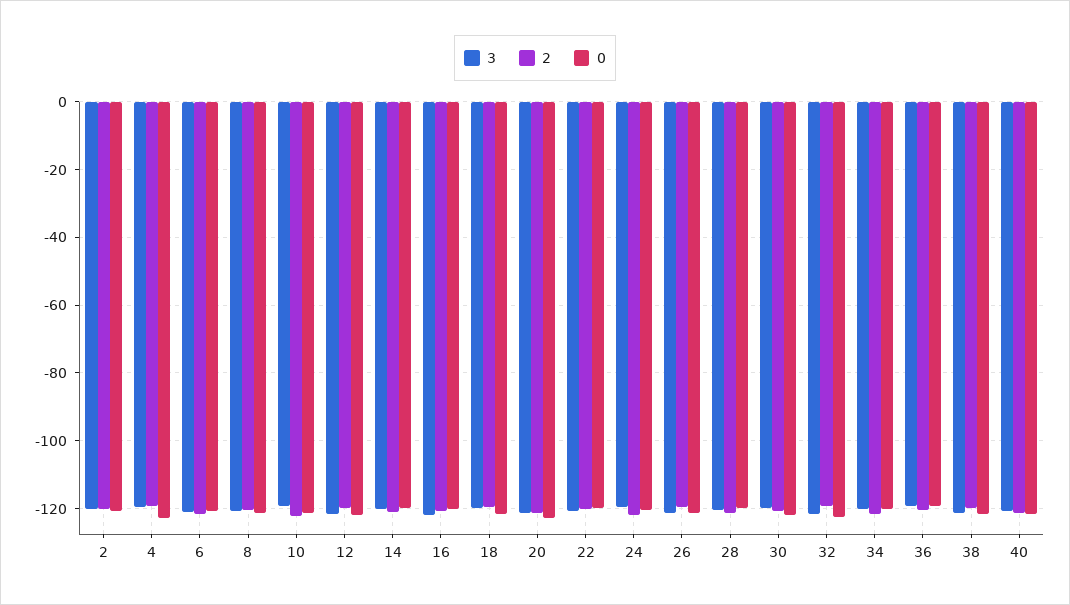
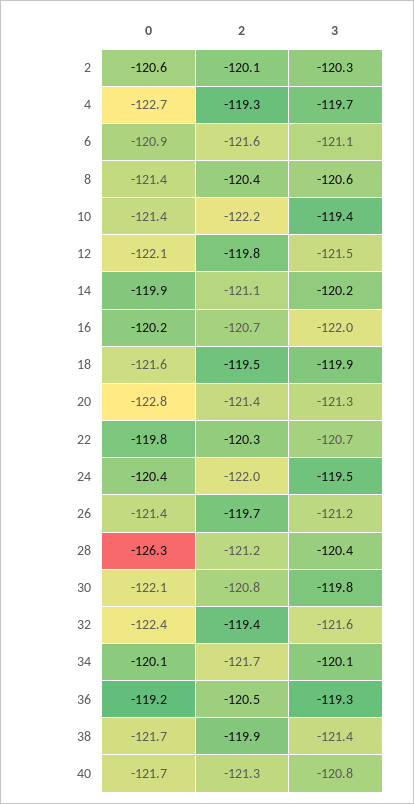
  {
    "3": {
      "2": -120.3,
      "4": -119.7,
      "6": -121.1,
      "8": -120.6,
      "10": -119.4,
      "12": -121.5,
      "14": -120.2,
      "16": -122,
      "18": -119.9,
      "20": -121.3,
      "22": -120.7,
      "24": -119.5,
      "26": -121.2,
      "28": -120.4,
      "30": -119.8,
      "32": -121.6,
      "34": -120.1,
      "36": -119.3,
      "38": -121.4,
      "40": -120.8
    },
    "2": {
      "2": -120.1,
      "4": -119.3,
      "6": -121.6,
      "8": -120.4,
      "10": -122.2,
      "12": -119.8,
      "14": -121.1,
      "16": -120.7,
      "18": -119.5,
      "20": -121.4,
      "22": -120.3,
      "24": -122,
      "26": -119.7,
      "28": -121.2,
      "30": -120.8,
      "32": -119.4,
      "34": -121.7,
      "36": -120.5,
      "38": -119.9,
      "40": -121.3
    },
    "0": {
      "2": -120.6,
      "4": -122.7,
      "6": -120.9,
      "8": -121.4,
      "10": -121.4,
      "12": -122.1,
      "14": -119.9,
      "16": -120.2,
      "18": -121.6,
      "20": -122.8,
      "22": -119.8,
      "24": -120.4,
      "26": -121.4,
-     "28": -120,
+     "28": -126.3,
      "30": -122.1,
      "32": -122.4,
      "34": -120.1,
      "36": -119.2,
      "38": -121.7,
      "40": -121.7
    }
  }

